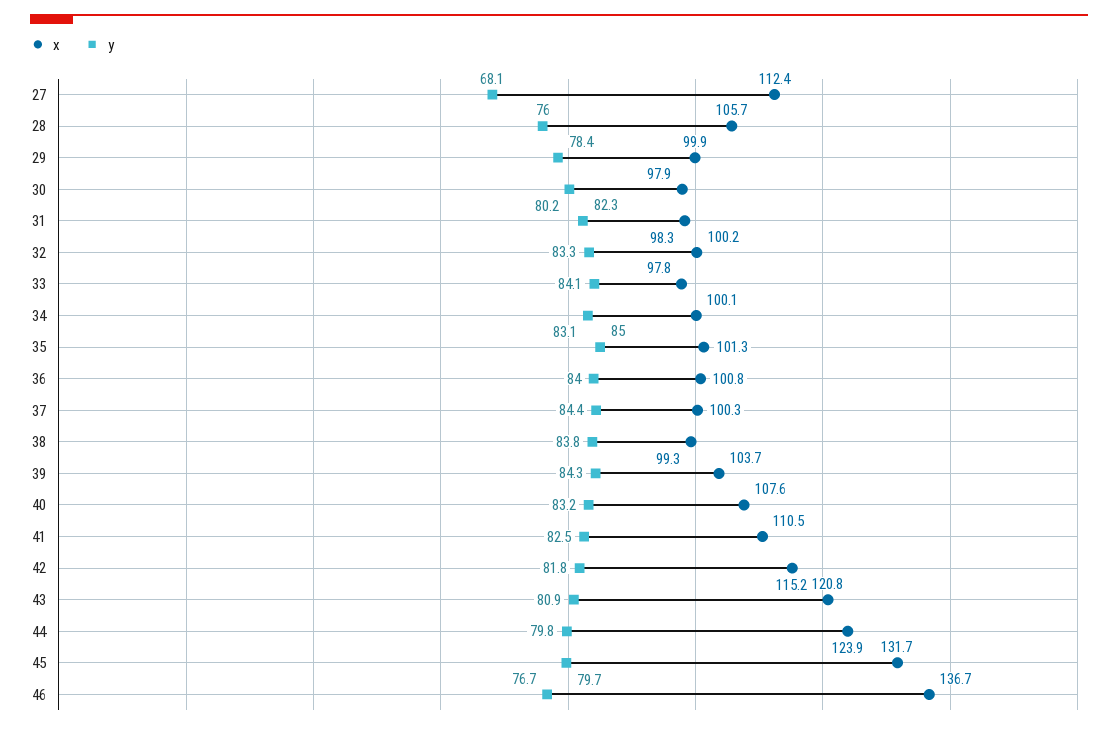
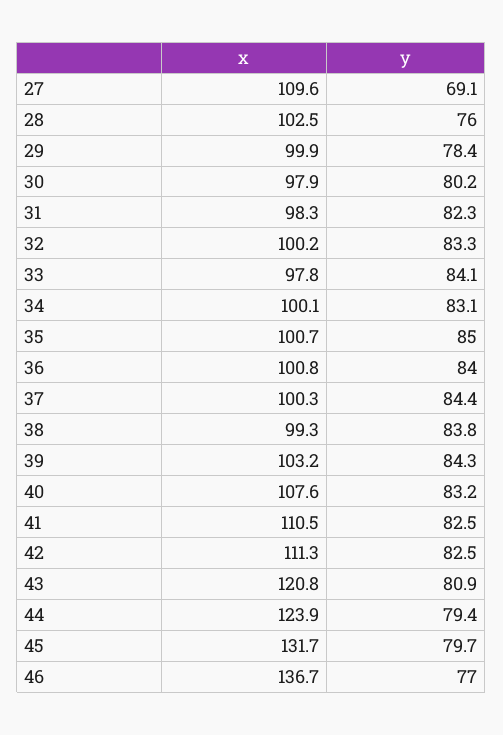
  {
    "x": {
-     "27": 112.4,
+     "27": 109.6,
-     "28": 105.7,
+     "28": 102.5,
      "29": 99.9,
      "30": 97.9,
      "31": 98.3,
      "32": 100.2,
      "33": 97.8,
      "34": 100.1,
-     "35": 101.3,
+     "35": 100.7,
      "36": 100.8,
      "37": 100.3,
      "38": 99.3,
-     "39": 103.7,
+     "39": 103.2,
      "40": 107.6,
      "41": 110.5,
-     "42": 115.2,
+     "42": 111.3,
      "43": 120.8,
      "44": 123.9,
      "45": 131.7,
      "46": 136.7
    },
    "y": {
-     "27": 68.1,
+     "27": 69.1,
      "28": 76,
      "29": 78.4,
      "30": 80.2,
      "31": 82.3,
      "32": 83.3,
      "33": 84.1,
      "34": 83.1,
      "35": 85,
      "36": 84,
      "37": 84.4,
      "38": 83.8,
      "39": 84.3,
      "40": 83.2,
      "41": 82.5,
-     "42": 81.8,
+     "42": 82.5,
      "43": 80.9,
-     "44": 79.8,
+     "44": 79.4,
      "45": 79.7,
-     "46": 76.7
+     "46": 77
    }
  }

